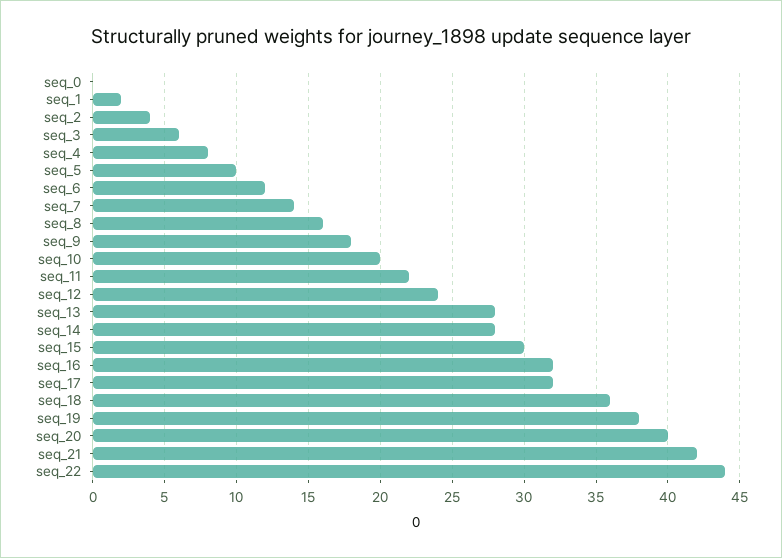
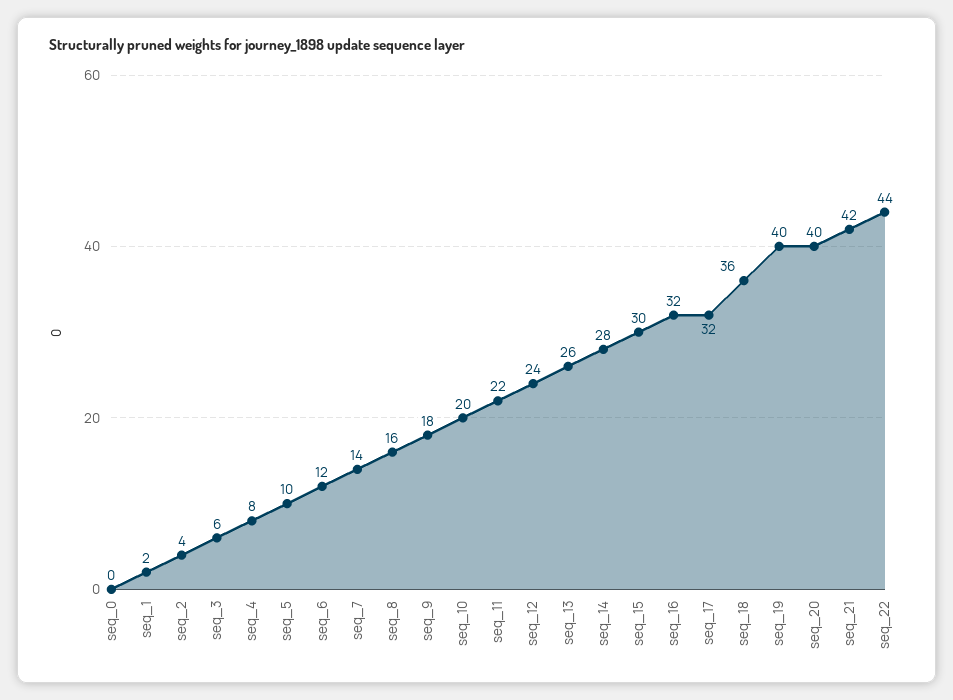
  {
    "seq_0": 0,
    "seq_1": 2,
    "seq_2": 4,
    "seq_3": 6,
    "seq_4": 8,
    "seq_5": 10,
    "seq_6": 12,
    "seq_7": 14,
    "seq_8": 16,
    "seq_9": 18,
    "seq_10": 20,
    "seq_11": 22,
    "seq_12": 24,
-   "seq_13": 28,
+   "seq_13": 26,
    "seq_14": 28,
    "seq_15": 30,
    "seq_16": 32,
    "seq_17": 32,
    "seq_18": 36,
-   "seq_19": 38,
+   "seq_19": 40,
    "seq_20": 40,
    "seq_21": 42,
    "seq_22": 44
  }

